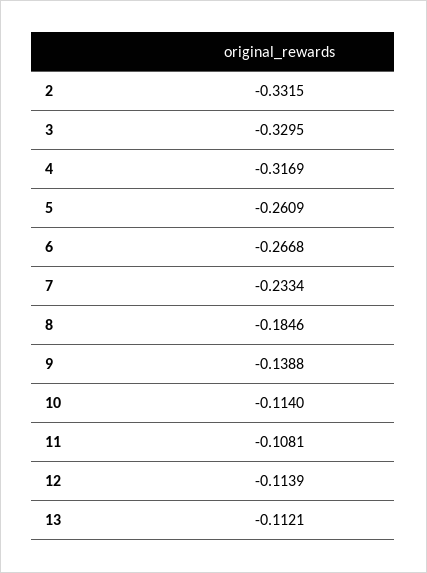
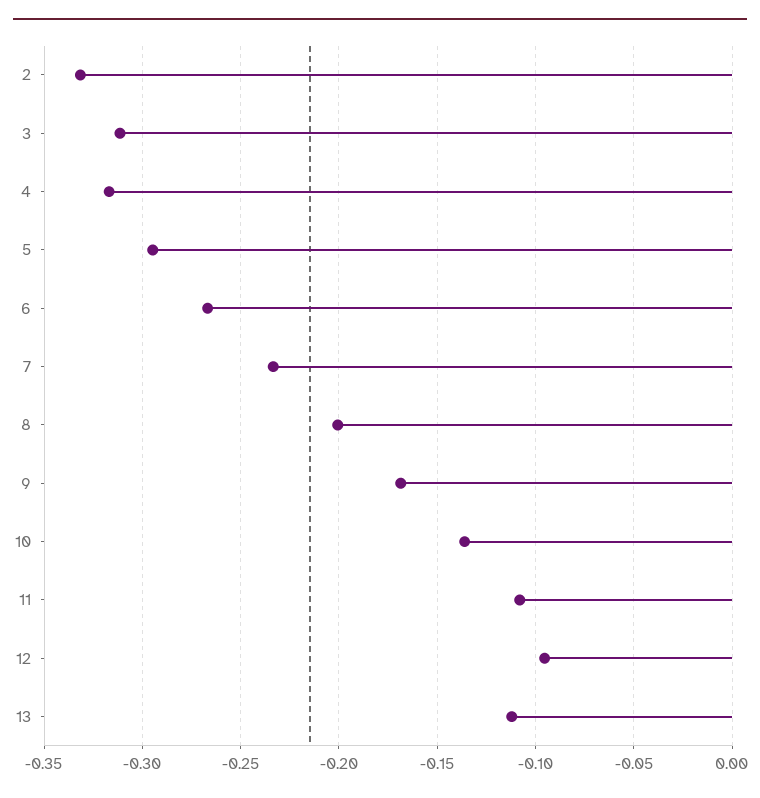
  {
    "2": -0.3315,
-   "3": -0.3295,
+   "3": -0.31,
    "4": -0.3169,
-   "5": -0.2609,
+   "5": -0.295,
    "6": -0.2668,
    "7": -0.2334,
-   "8": -0.1846,
+   "8": -0.2,
-   "9": -0.1388,
+   "9": -0.17,
-   "10": -0.114,
+   "10": -0.135,
    "11": -0.1081,
-   "12": -0.1139,
+   "12": -0.095,
    "13": -0.1121
  }

